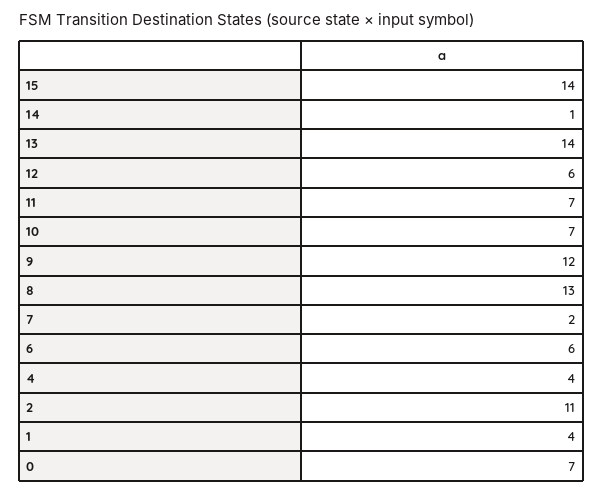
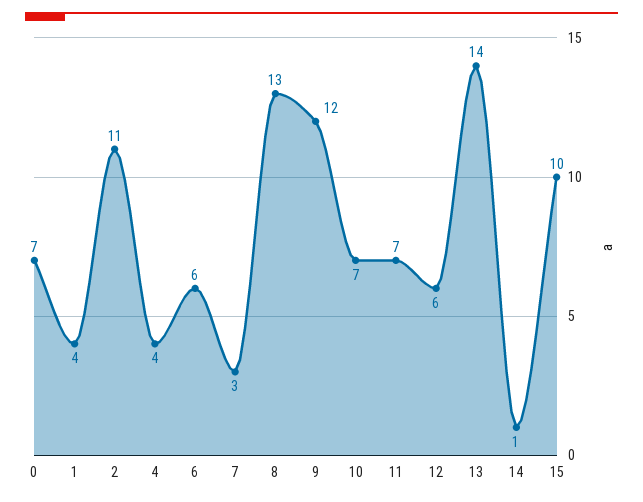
  {
-   "15": 14,
+   "15": 10,
    "14": 1,
    "13": 14,
    "12": 6,
    "11": 7,
    "10": 7,
    "9": 12,
    "8": 13,
-   "7": 2,
+   "7": 3,
    "6": 6,
    "4": 4,
    "2": 11,
    "1": 4,
    "0": 7
  }

